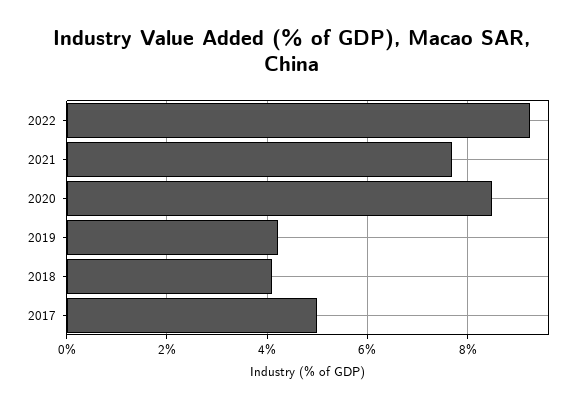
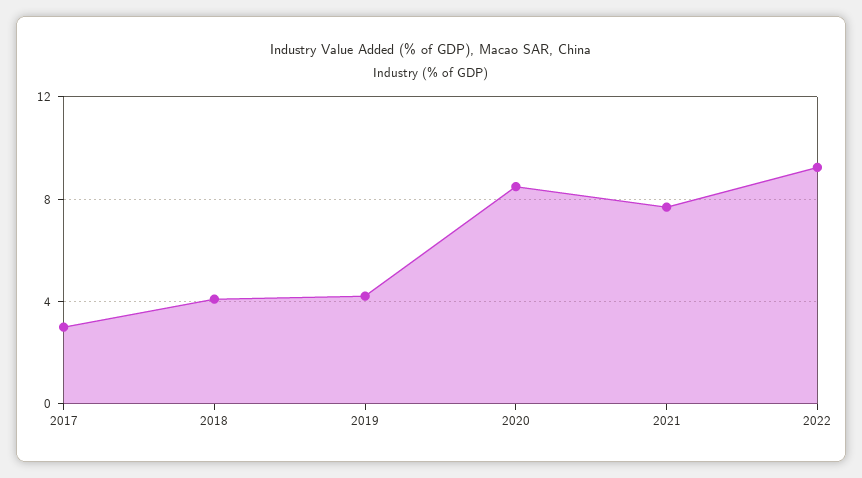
  {
    "2022": 9.2,
    "2021": 7.6,
    "2020": 8.4,
    "2019": 4.2,
    "2018": 4,
-   "2017": 5
+   "2017": 3
  }

